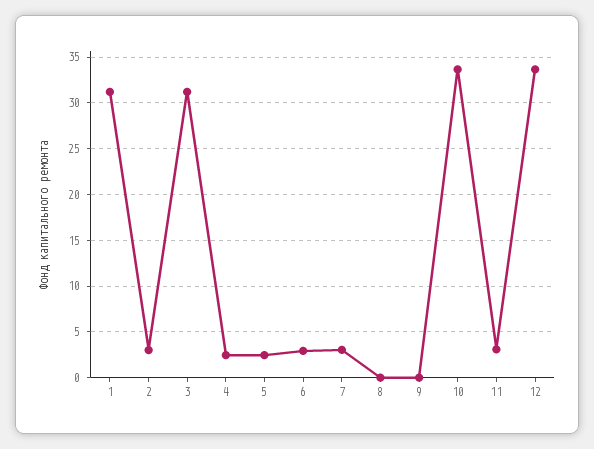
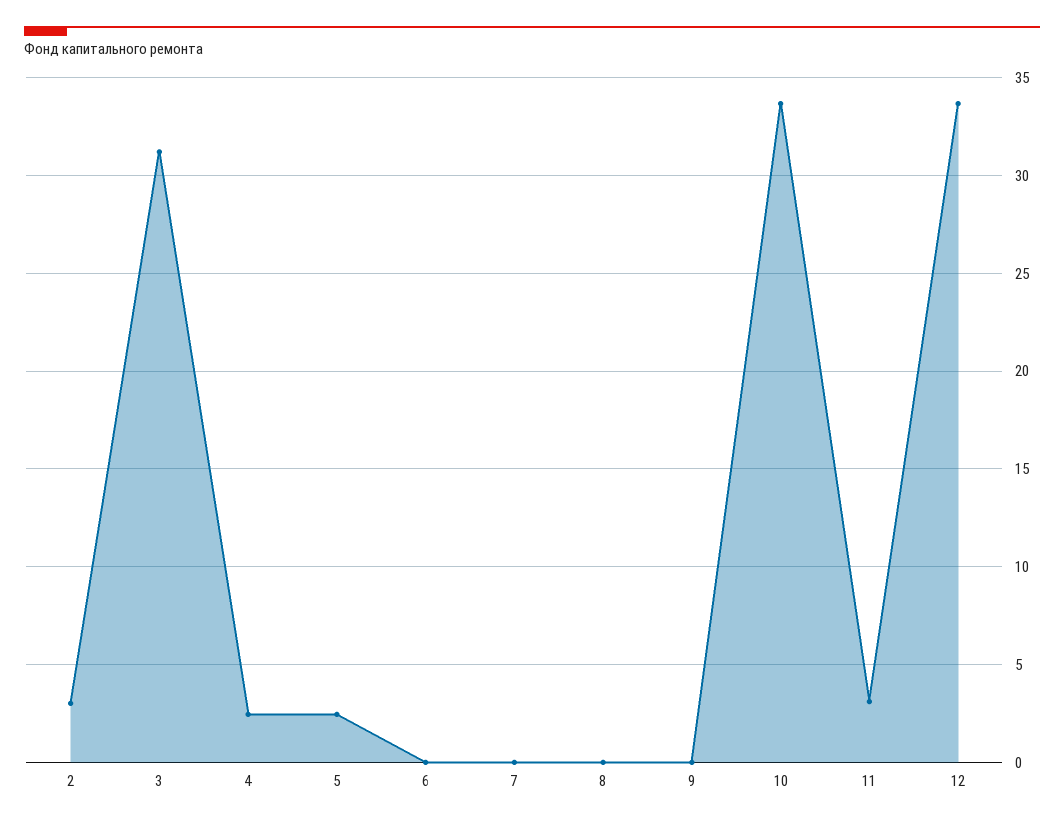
  {
-   "1": 31,
    "2": 3,
    "3": 31,
    "4": 2.5,
    "5": 2.5,
-   "6": 3,
+   "6": 0,
-   "7": 3,
+   "7": 0,
    "8": 0,
    "9": 0,
    "10": 33.5,
    "11": 3,
    "12": 33.5
  }

